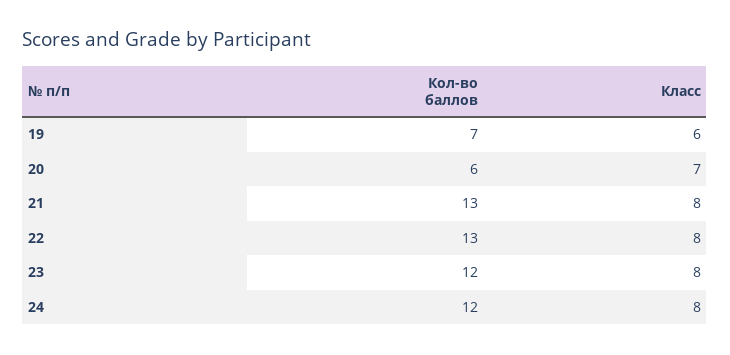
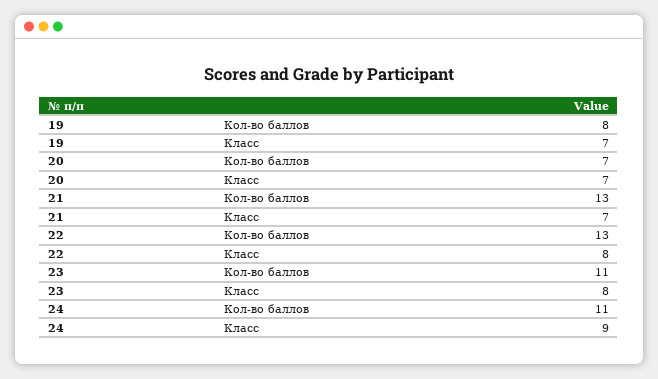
  {
    "Кол-во баллов": {
-     "19": 7,
+     "19": 8,
-     "20": 6,
+     "20": 7,
      "21": 13,
      "22": 13,
-     "23": 12,
+     "23": 11,
-     "24": 12
+     "24": 11
    },
    "Класс": {
-     "19": 6,
+     "19": 7,
      "20": 7,
-     "21": 8,
+     "21": 7,
      "22": 8,
      "23": 8,
-     "24": 8
+     "24": 9
    }
  }

